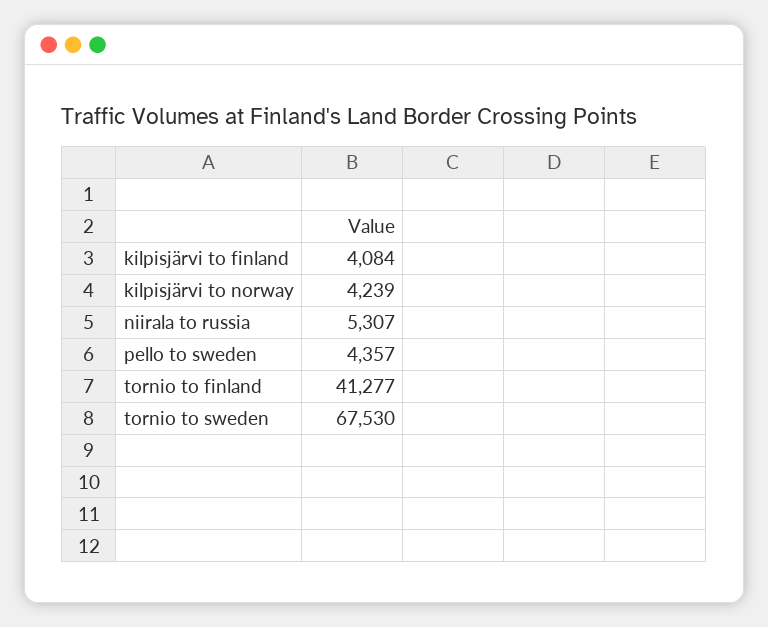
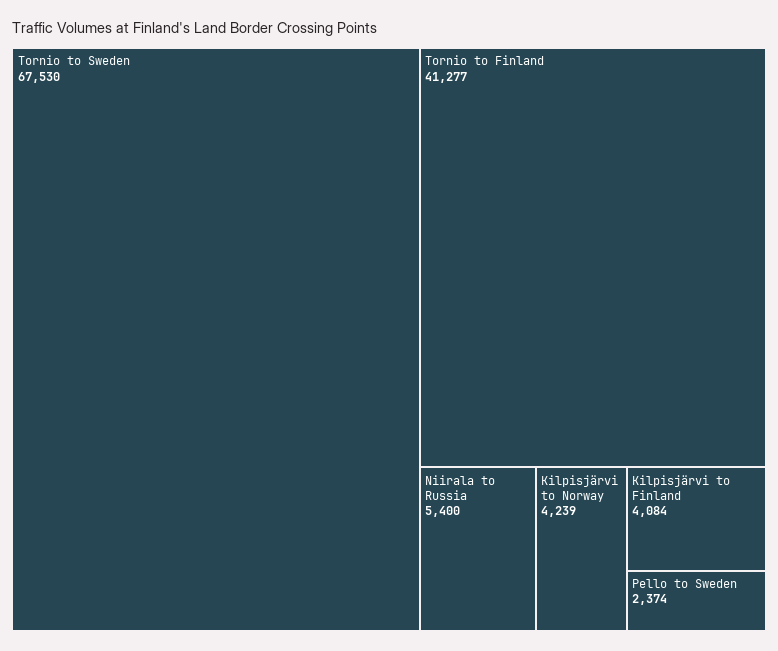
  {
    "kilpisjärvi to finland": 4084,
    "kilpisjärvi to norway": 4239,
-   "niirala to russia": 5307,
+   "niirala to russia": 5400,
-   "pello to sweden": 4357,
+   "pello to sweden": 2374,
    "tornio to finland": 41277,
    "tornio to sweden": 67530
  }

